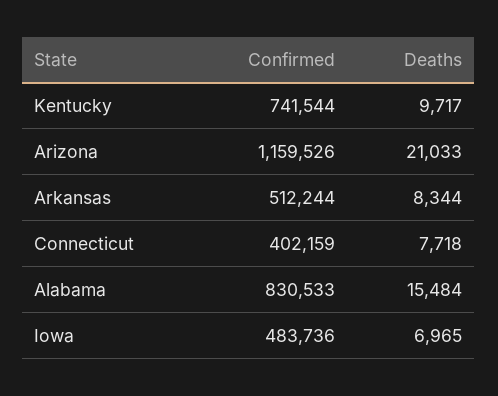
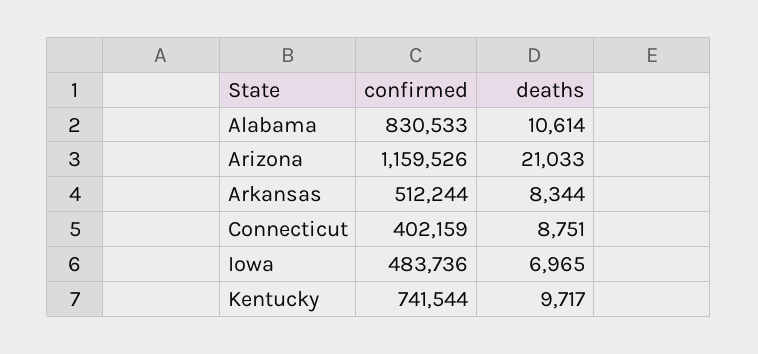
  {
    "Confirmed": {
      "Kentucky": 741544,
      "Arizona": 1159526,
      "Arkansas": 512244,
      "Connecticut": 402159,
      "Alabama": 830533,
      "Iowa": 483736
    },
    "Deaths": {
      "Kentucky": 9717,
      "Arizona": 21033,
      "Arkansas": 8344,
-     "Connecticut": 7718,
+     "Connecticut": 8751,
-     "Alabama": 15484,
+     "Alabama": 10614,
      "Iowa": 6965
    }
  }

